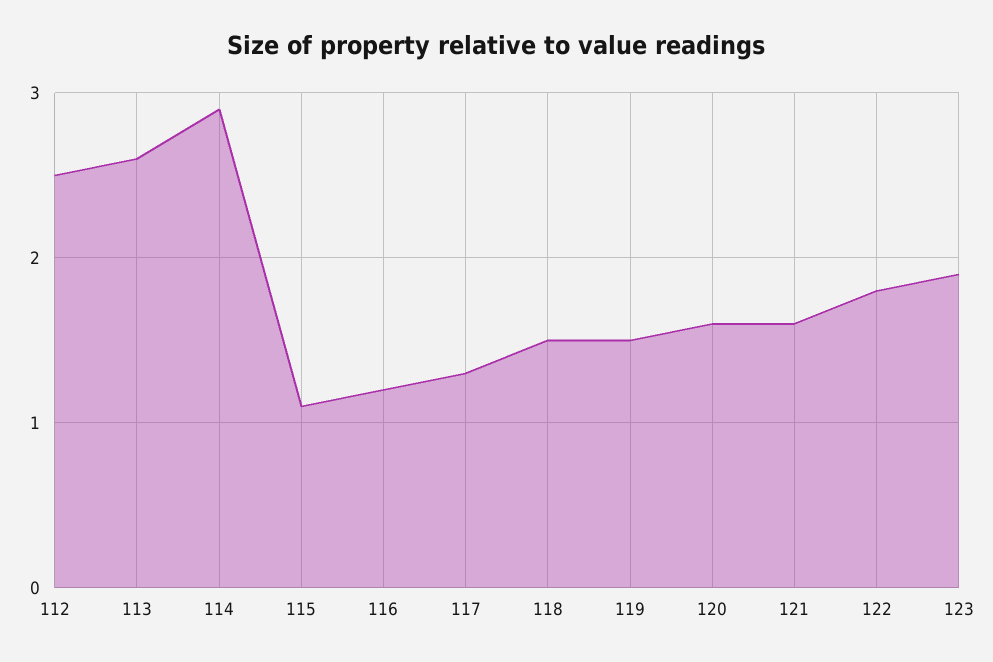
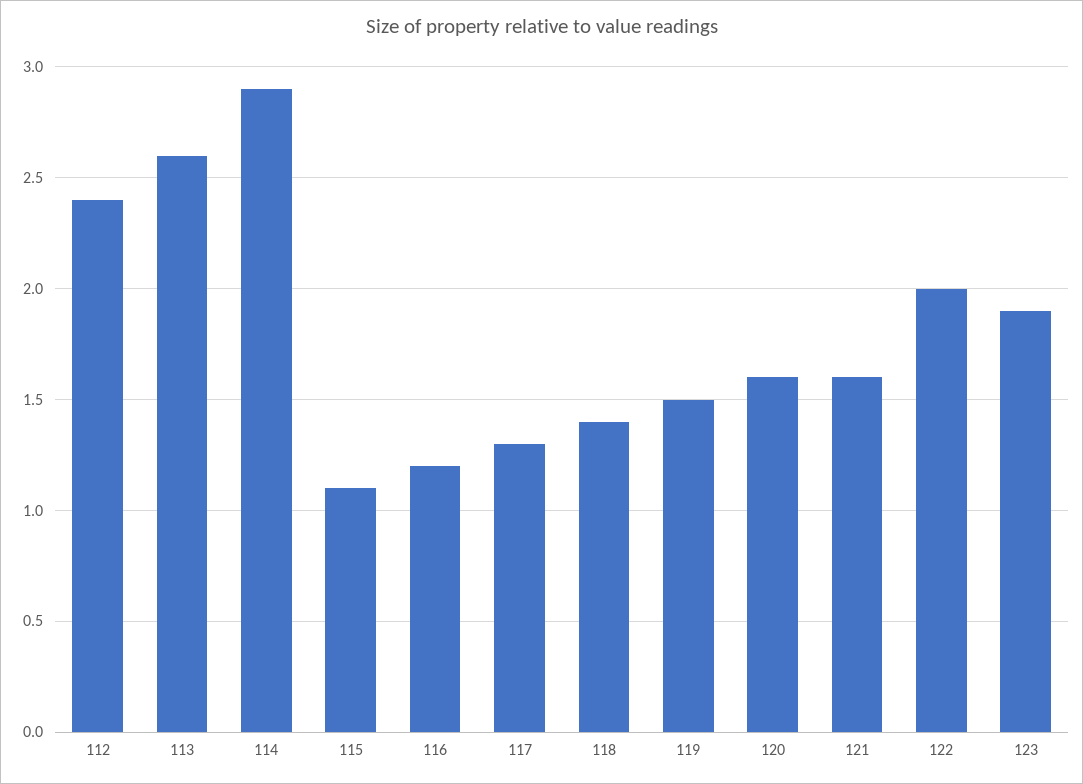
  {
-   "112": 2.5,
+   "112": 2.4,
    "113": 2.6,
    "114": 2.9,
    "115": 1.1,
    "116": 1.2,
    "117": 1.3,
-   "118": 1.5,
+   "118": 1.4,
    "119": 1.5,
    "120": 1.6,
    "121": 1.6,
-   "122": 1.8,
+   "122": 2,
    "123": 1.9
  }

